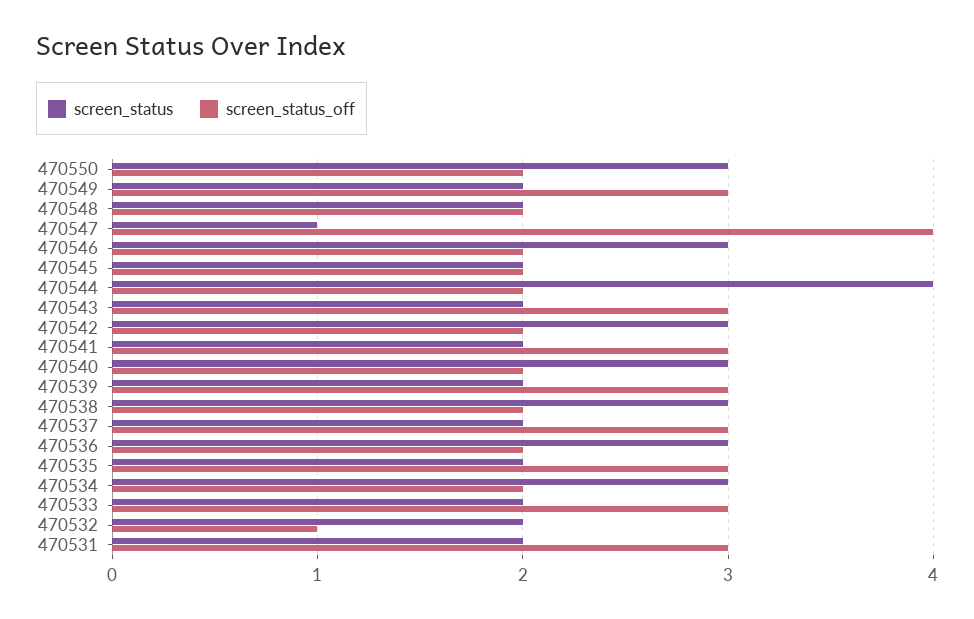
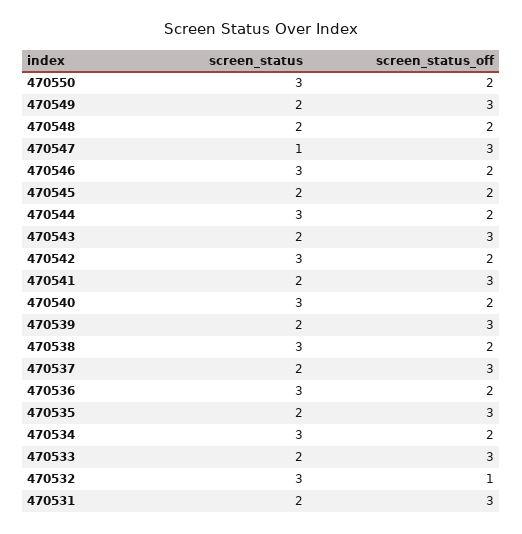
  {
    "screen_status": {
      "470550": 3,
      "470549": 2,
      "470548": 2,
      "470547": 1,
      "470546": 3,
      "470545": 2,
-     "470544": 4,
+     "470544": 3,
      "470543": 2,
      "470542": 3,
      "470541": 2,
      "470540": 3,
      "470539": 2,
      "470538": 3,
      "470537": 2,
      "470536": 3,
      "470535": 2,
      "470534": 3,
      "470533": 2,
-     "470532": 2,
+     "470532": 3,
      "470531": 2
    },
    "screen_status_off": {
      "470550": 2,
      "470549": 3,
      "470548": 2,
-     "470547": 4,
+     "470547": 3,
      "470546": 2,
      "470545": 2,
      "470544": 2,
      "470543": 3,
      "470542": 2,
      "470541": 3,
      "470540": 2,
      "470539": 3,
      "470538": 2,
      "470537": 3,
      "470536": 2,
      "470535": 3,
      "470534": 2,
      "470533": 3,
      "470532": 1,
      "470531": 3
    }
  }

